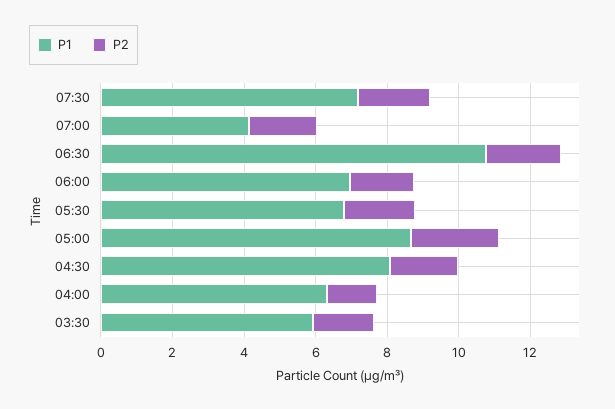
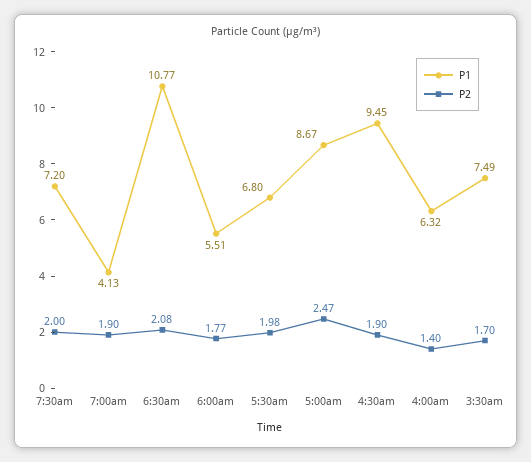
  {
    "P1": {
      "07:30": 7.2,
      "07:00": 4.13,
      "06:30": 10.77,
-     "06:00": 7,
+     "06:00": 5.51,
      "05:30": 6.8,
      "05:00": 8.67,
-     "04:30": 8,
+     "04:30": 9.45,
      "04:00": 6.32,
-     "03:30": 6
+     "03:30": 7.49
    },
    "P2": {
      "07:30": 2,
      "07:00": 1.9,
      "06:30": 2.08,
      "06:00": 1.77,
      "05:30": 1.98,
      "05:00": 2.47,
      "04:30": 1.9,
      "04:00": 1.4,
      "03:30": 1.7
    }
  }

